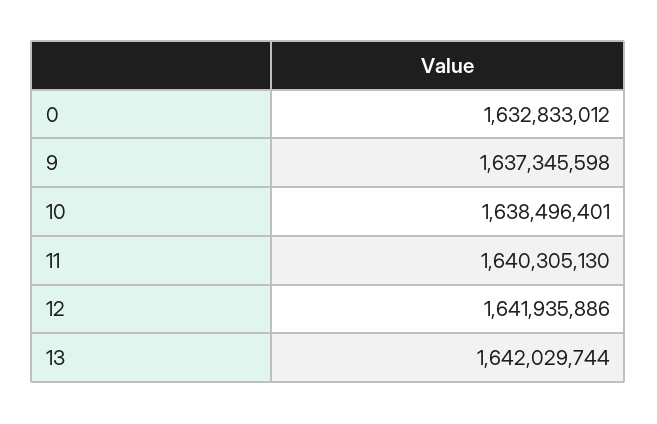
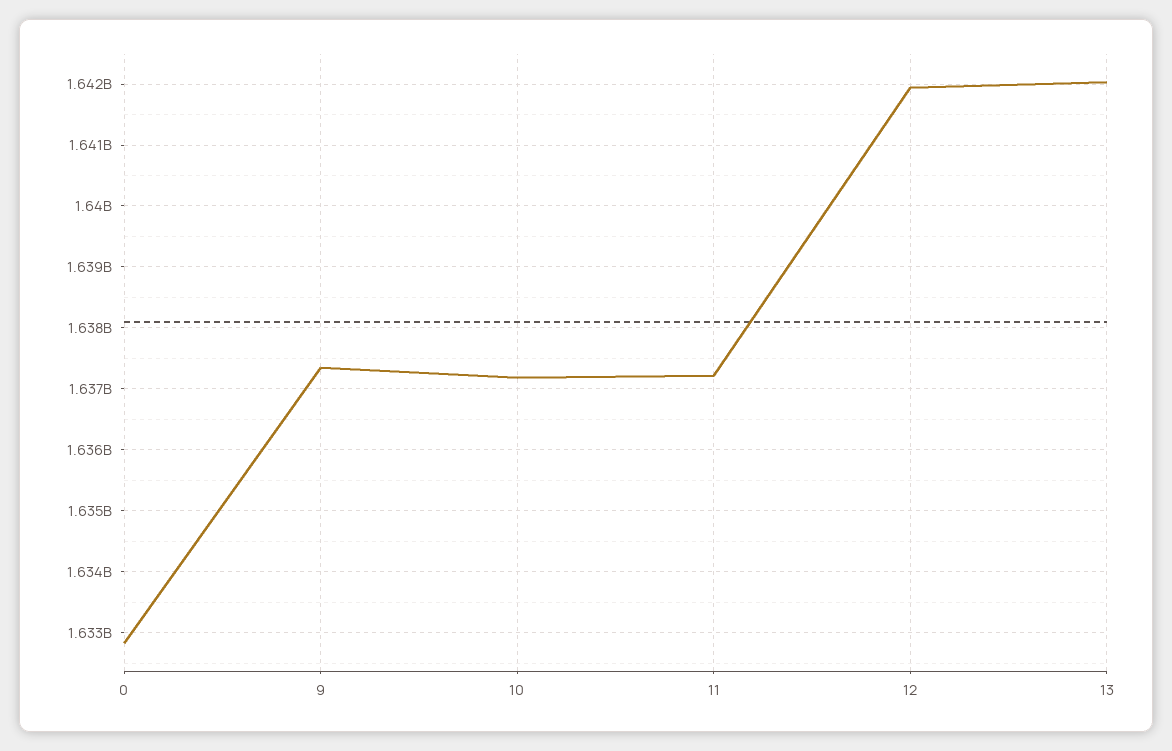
  {
    "0": 1632833012,
    "9": 1637345598,
-   "10": 1638496401,
+   "10": 1637200000,
-   "11": 1640305130,
+   "11": 1637200000,
    "12": 1641935886,
    "13": 1642029744
  }

